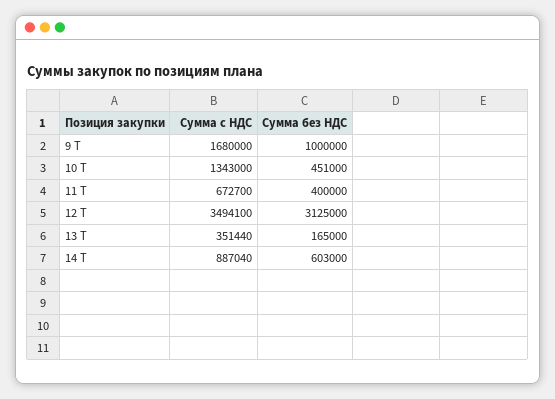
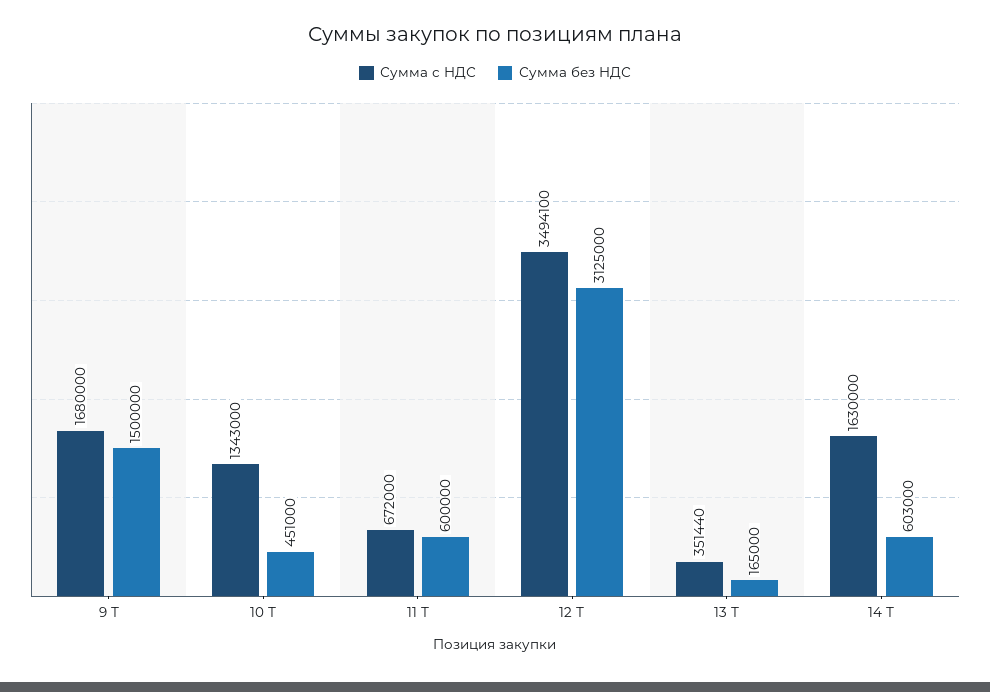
  {
    "Сумма с НДС": {
      "9 Т": 1680000,
      "10 Т": 1343000,
-     "11 Т": 672700,
+     "11 Т": 672000,
      "12 Т": 3494100,
      "13 Т": 351440,
-     "14 Т": 887040
+     "14 Т": 1630000
    },
    "Сумма без НДС": {
-     "9 Т": 1000000,
+     "9 Т": 1500000,
      "10 Т": 451000,
-     "11 Т": 400000,
+     "11 Т": 600000,
      "12 Т": 3125000,
      "13 Т": 165000,
      "14 Т": 603000
    }
  }

